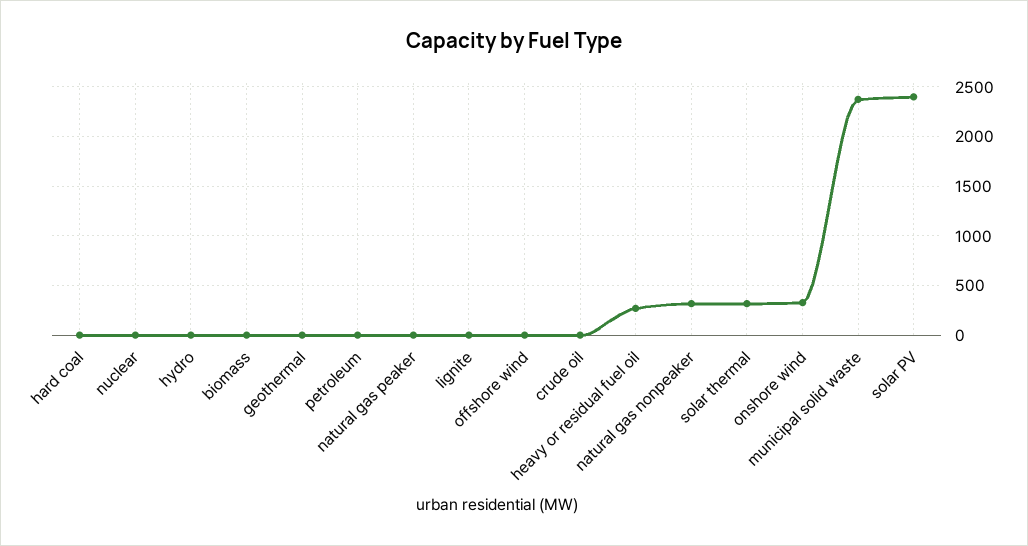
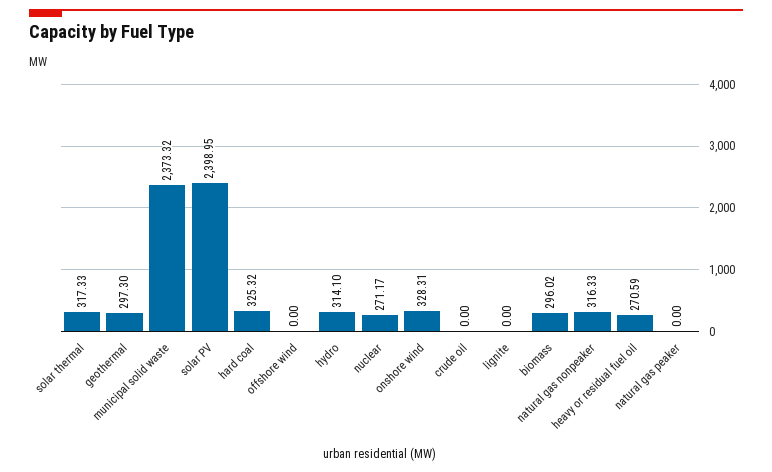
  {
-   "hard coal": 0,
+   "hard coal": 325.32,
-   "nuclear": 0,
+   "nuclear": 271.17,
-   "hydro": 0,
+   "hydro": 314.1,
-   "biomass": 0,
+   "biomass": 296.02,
-   "geothermal": 0,
+   "geothermal": 297.3,
-   "petroleum": 0,
    "natural gas peaker": 0,
    "lignite": 0,
    "offshore wind": 0,
    "crude oil": 0,
    "heavy or residual fuel oil": 270.59,
    "natural gas nonpeaker": 316.33,
    "solar thermal": 317.33,
    "onshore wind": 328.31,
    "municipal solid waste": 2373.32,
    "solar PV": 2398.95
  }

